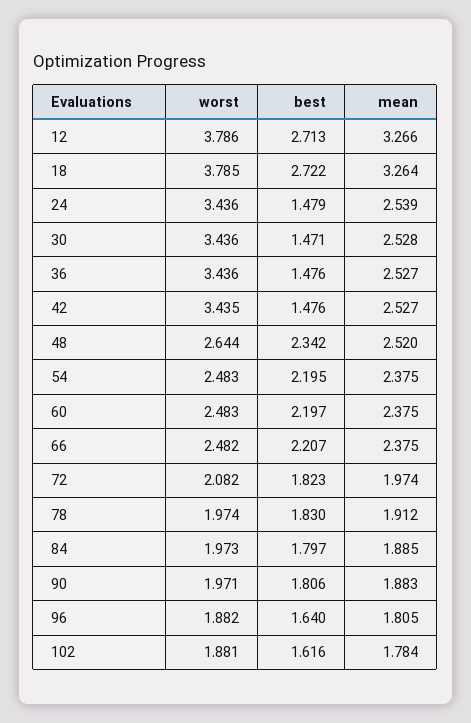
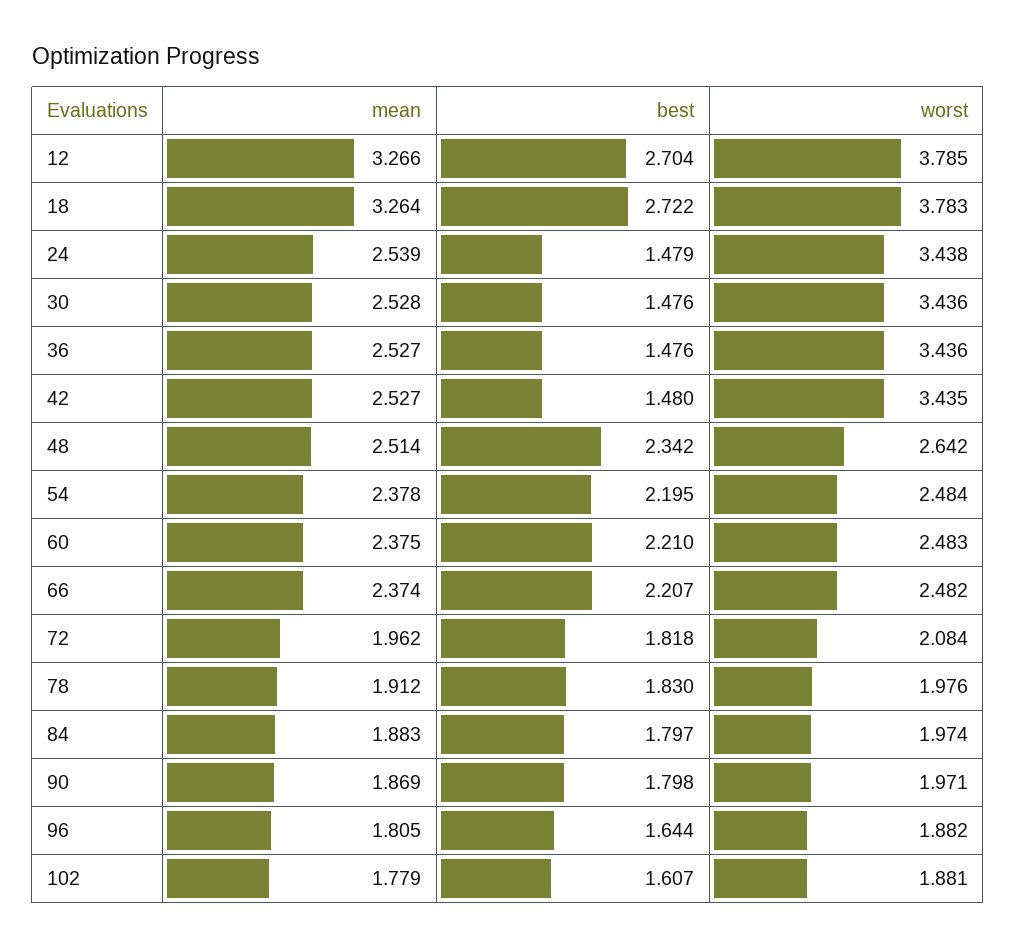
  {
    "worst": {
-     "12": 3.786,
+     "12": 3.785,
-     "18": 3.785,
+     "18": 3.783,
-     "24": 3.436,
+     "24": 3.438,
      "30": 3.436,
      "36": 3.436,
      "42": 3.435,
-     "48": 2.644,
+     "48": 2.642,
-     "54": 2.483,
+     "54": 2.484,
      "60": 2.483,
      "66": 2.482,
-     "72": 2.082,
+     "72": 2.084,
-     "78": 1.974,
+     "78": 1.976,
-     "84": 1.973,
+     "84": 1.974,
      "90": 1.971,
      "96": 1.882,
      "102": 1.881
    },
    "best": {
-     "12": 2.713,
+     "12": 2.704,
      "18": 2.722,
      "24": 1.479,
-     "30": 1.471,
+     "30": 1.476,
      "36": 1.476,
-     "42": 1.476,
+     "42": 1.48,
      "48": 2.342,
      "54": 2.195,
-     "60": 2.197,
+     "60": 2.21,
      "66": 2.207,
-     "72": 1.823,
+     "72": 1.818,
      "78": 1.83,
      "84": 1.797,
-     "90": 1.806,
+     "90": 1.798,
-     "96": 1.64,
+     "96": 1.644,
-     "102": 1.616
+     "102": 1.607
    },
    "mean": {
      "12": 3.266,
      "18": 3.264,
      "24": 2.539,
      "30": 2.528,
      "36": 2.527,
      "42": 2.527,
-     "48": 2.52,
+     "48": 2.514,
-     "54": 2.375,
+     "54": 2.378,
      "60": 2.375,
-     "66": 2.375,
+     "66": 2.374,
-     "72": 1.974,
+     "72": 1.962,
      "78": 1.912,
-     "84": 1.885,
+     "84": 1.883,
-     "90": 1.883,
+     "90": 1.869,
      "96": 1.805,
-     "102": 1.784
+     "102": 1.779
    }
  }

